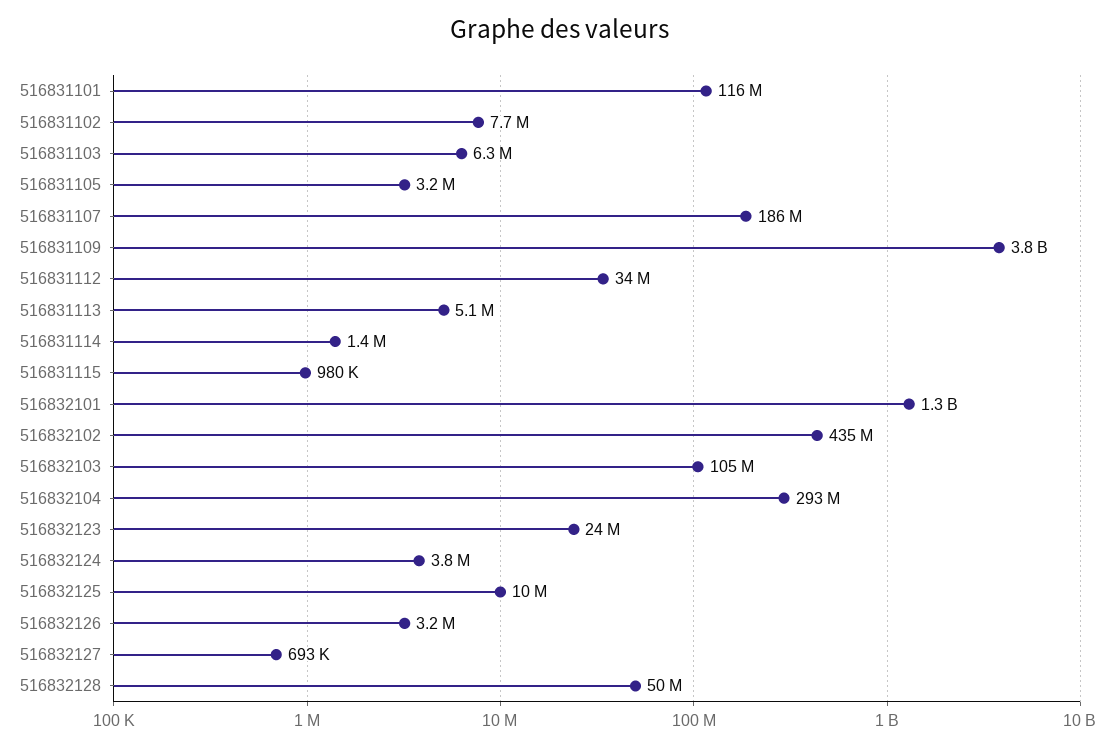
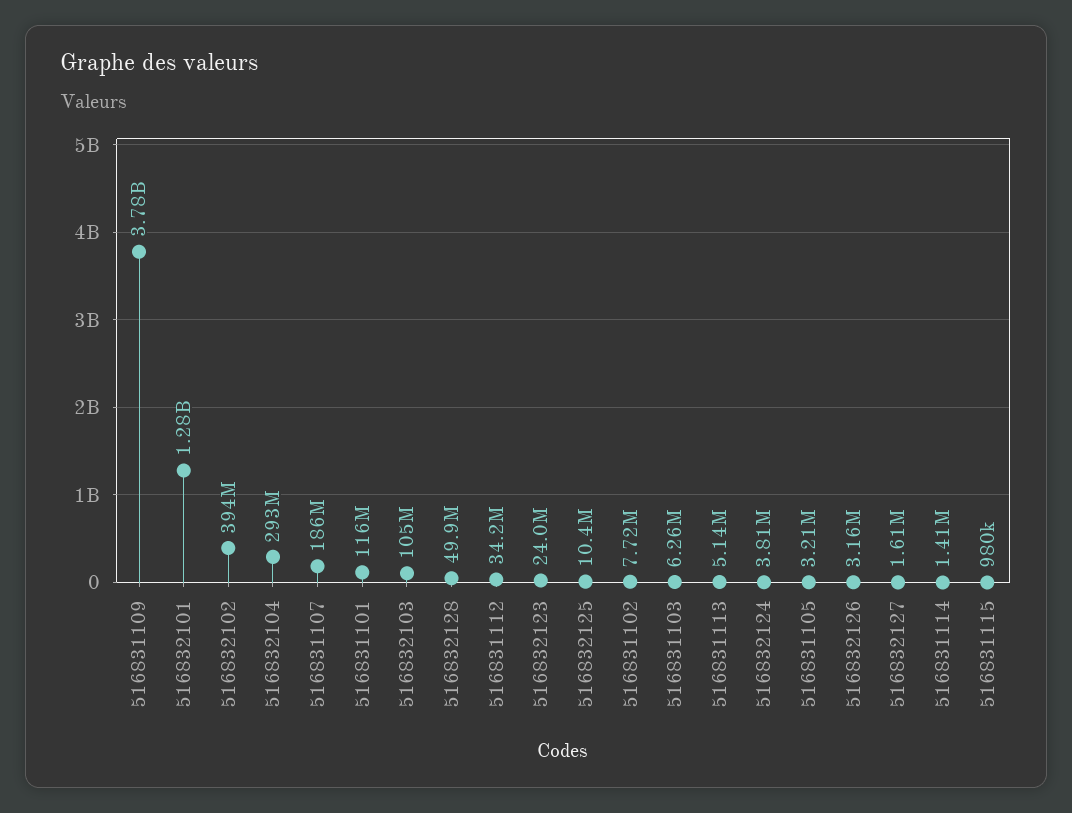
  {
    "516831101": 116000000,
    "516831102": 7720000,
    "516831103": 6260000,
    "516831105": 3210000,
    "516831107": 186000000,
    "516831109": 3780000000,
    "516831112": 34200000,
    "516831113": 5140000,
    "516831114": 1410000,
    "516831115": 980000,
    "516832101": 1280000000,
-   "516832102": 435000000,
+   "516832102": 394000000,
    "516832103": 105000000,
    "516832104": 293000000,
    "516832123": 24000000,
    "516832124": 3810000,
    "516832125": 10400000,
    "516832126": 3160000,
-   "516832127": 693000,
+   "516832127": 1610000,
    "516832128": 49900000
  }

